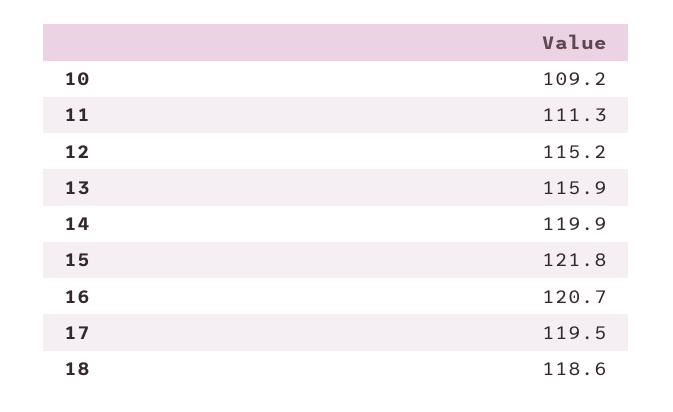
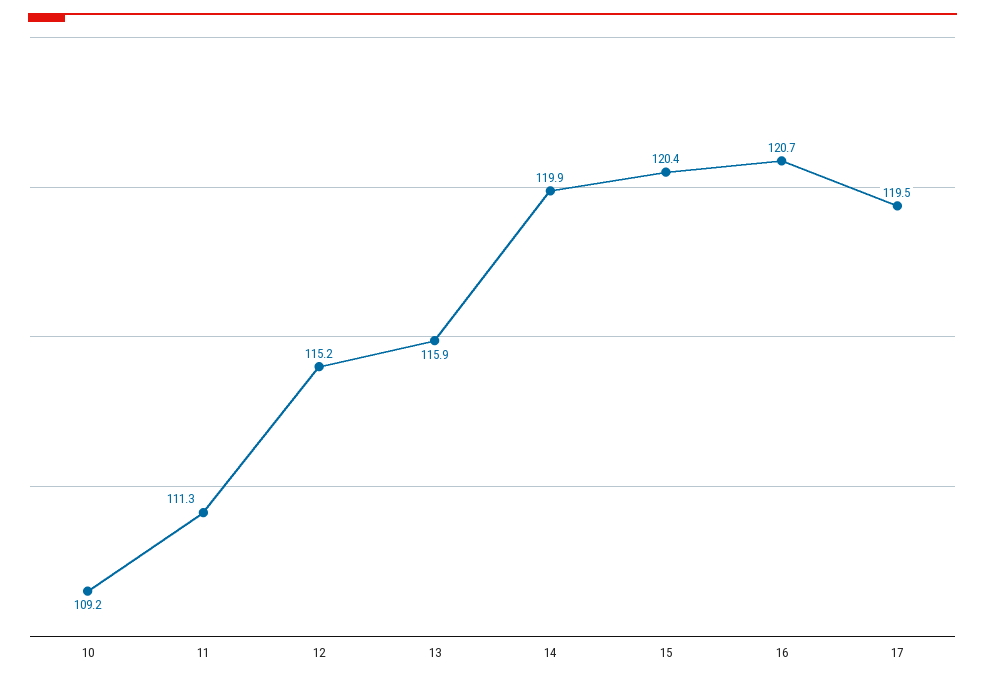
  {
    "10": 109.2,
    "11": 111.3,
    "12": 115.2,
    "13": 115.9,
    "14": 119.9,
-   "15": 121.8,
+   "15": 120.4,
    "16": 120.7,
-   "17": 119.5,
+   "17": 119.5
-   "18": 118.6
  }

